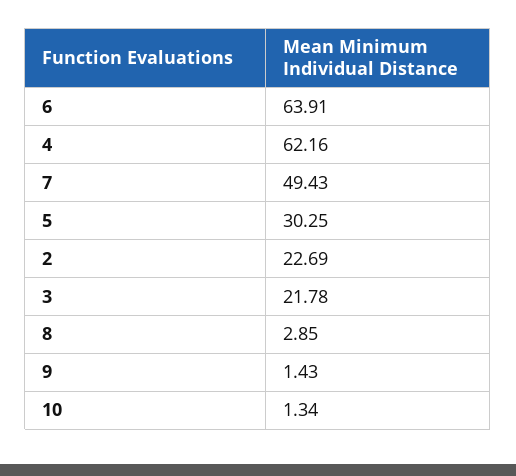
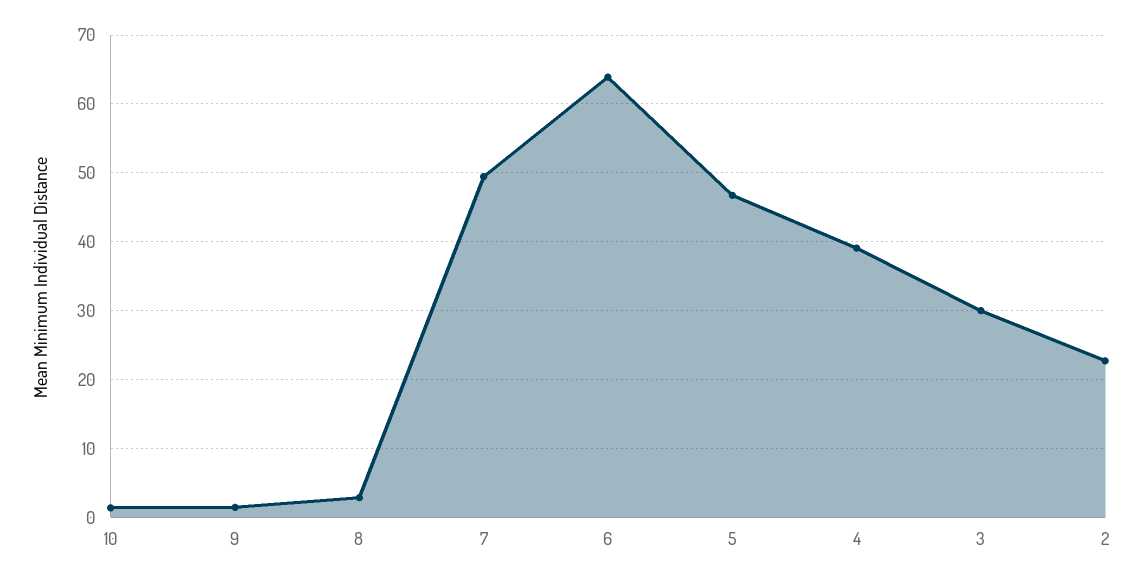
  {
    "6": 63.91,
-   "4": 62.16,
+   "4": 39,
    "7": 49.43,
-   "5": 30.25,
+   "5": 47,
    "2": 22.69,
-   "3": 21.78,
+   "3": 30,
    "8": 2.85,
    "9": 1.43,
    "10": 1.34
  }

